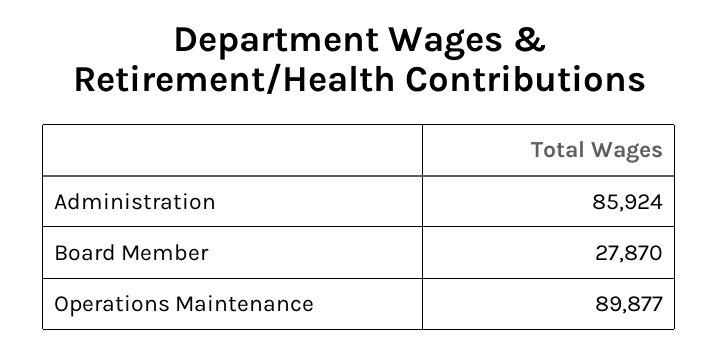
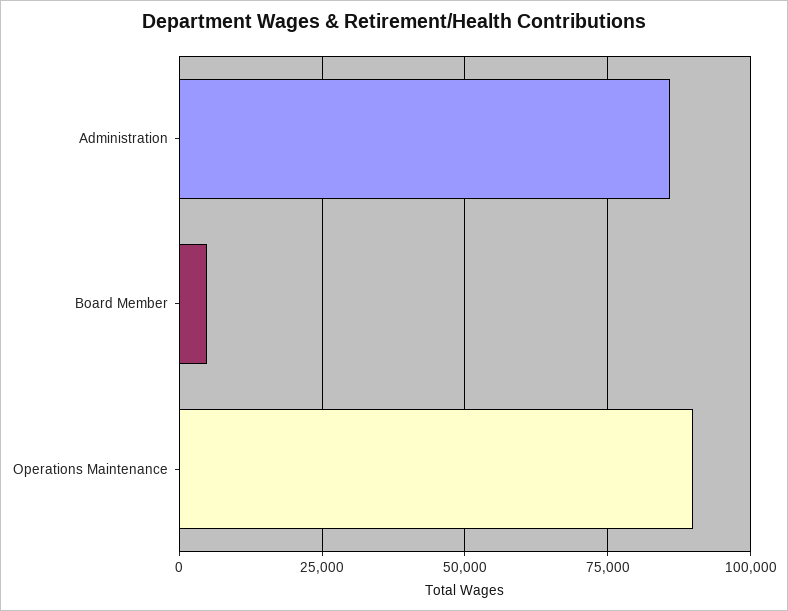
  {
    "Administration": 85924,
-   "Board Member": 27870,
+   "Board Member": 5000,
    "Operations Maintenance": 89877
  }

